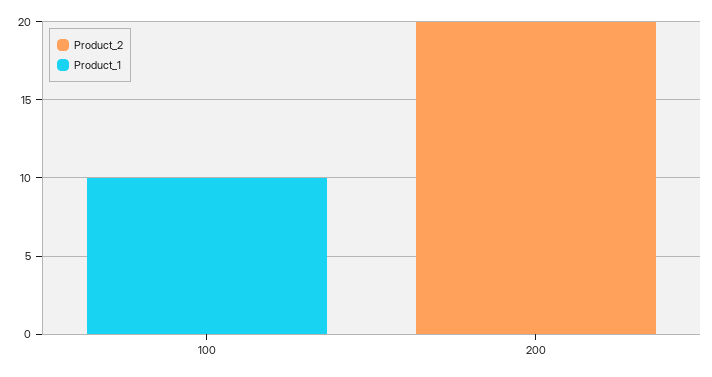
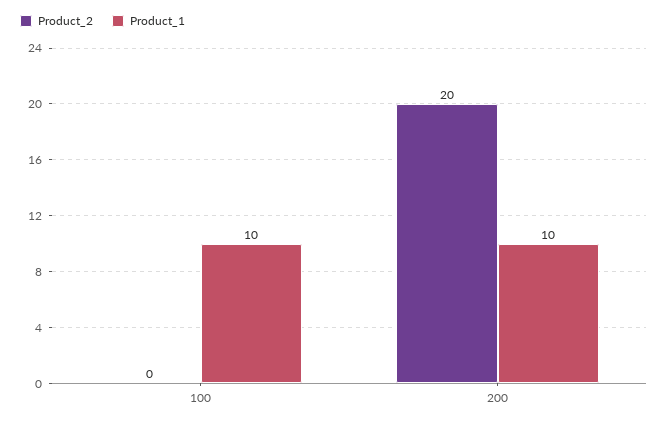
  {
    "Product_2": {
      "100": 0,
      "200": 20
    },
    "Product_1": {
      "100": 10,
-     "200": 0
+     "200": 10
    }
  }

